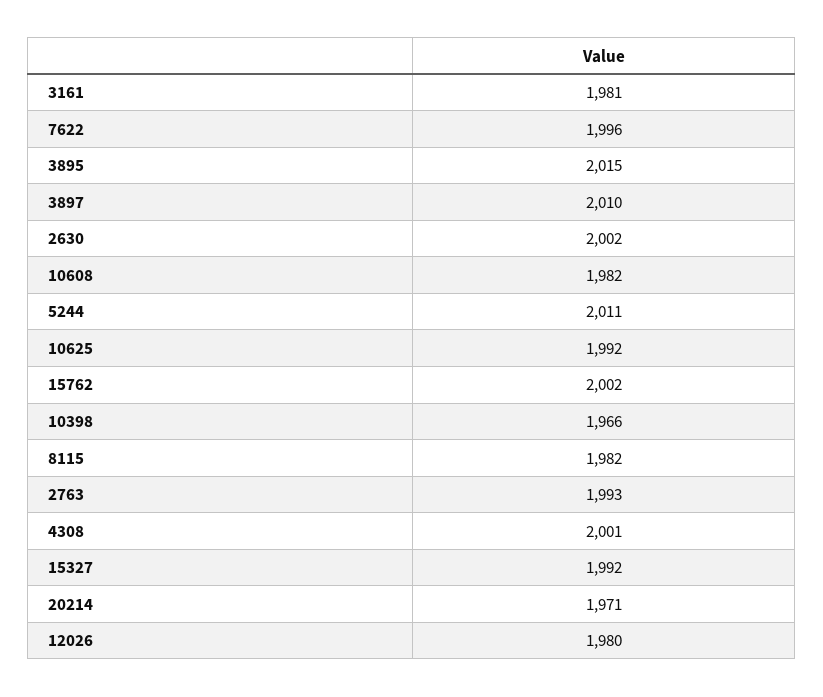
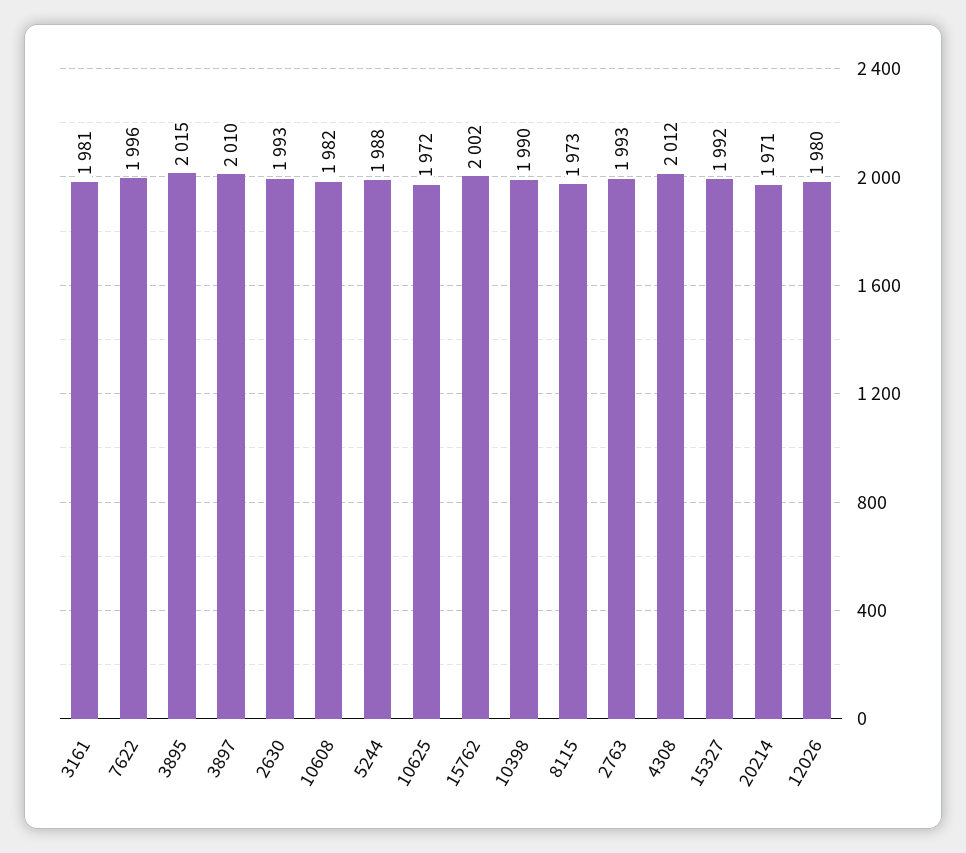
  {
    "3161": 1981,
    "7622": 1996,
    "3895": 2015,
    "3897": 2010,
-   "2630": 2002,
+   "2630": 1993,
    "10608": 1982,
-   "5244": 2011,
+   "5244": 1988,
-   "10625": 1992,
+   "10625": 1972,
    "15762": 2002,
-   "10398": 1966,
+   "10398": 1990,
-   "8115": 1982,
+   "8115": 1973,
    "2763": 1993,
-   "4308": 2001,
+   "4308": 2012,
    "15327": 1992,
    "20214": 1971,
    "12026": 1980
  }

